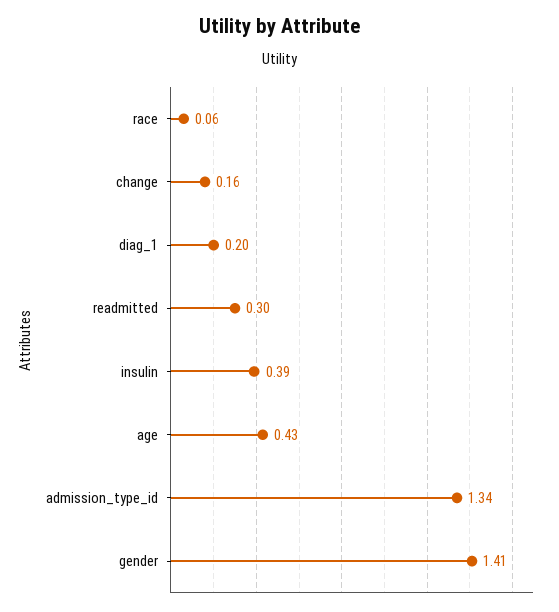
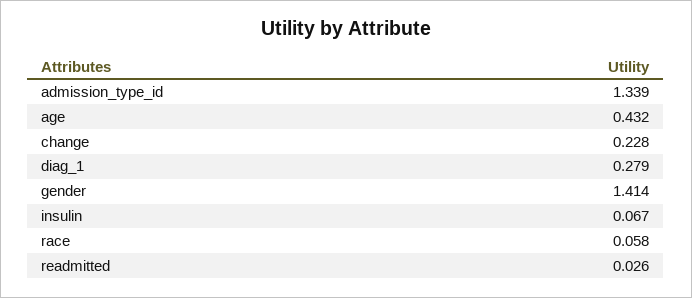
  {
    "race": 0.058,
-   "change": 0.16,
+   "change": 0.228,
-   "diag_1": 0.2,
+   "diag_1": 0.279,
-   "readmitted": 0.3,
+   "readmitted": 0.026,
-   "insulin": 0.39,
+   "insulin": 0.067,
    "age": 0.432,
    "admission_type_id": 1.339,
    "gender": 1.414
  }

